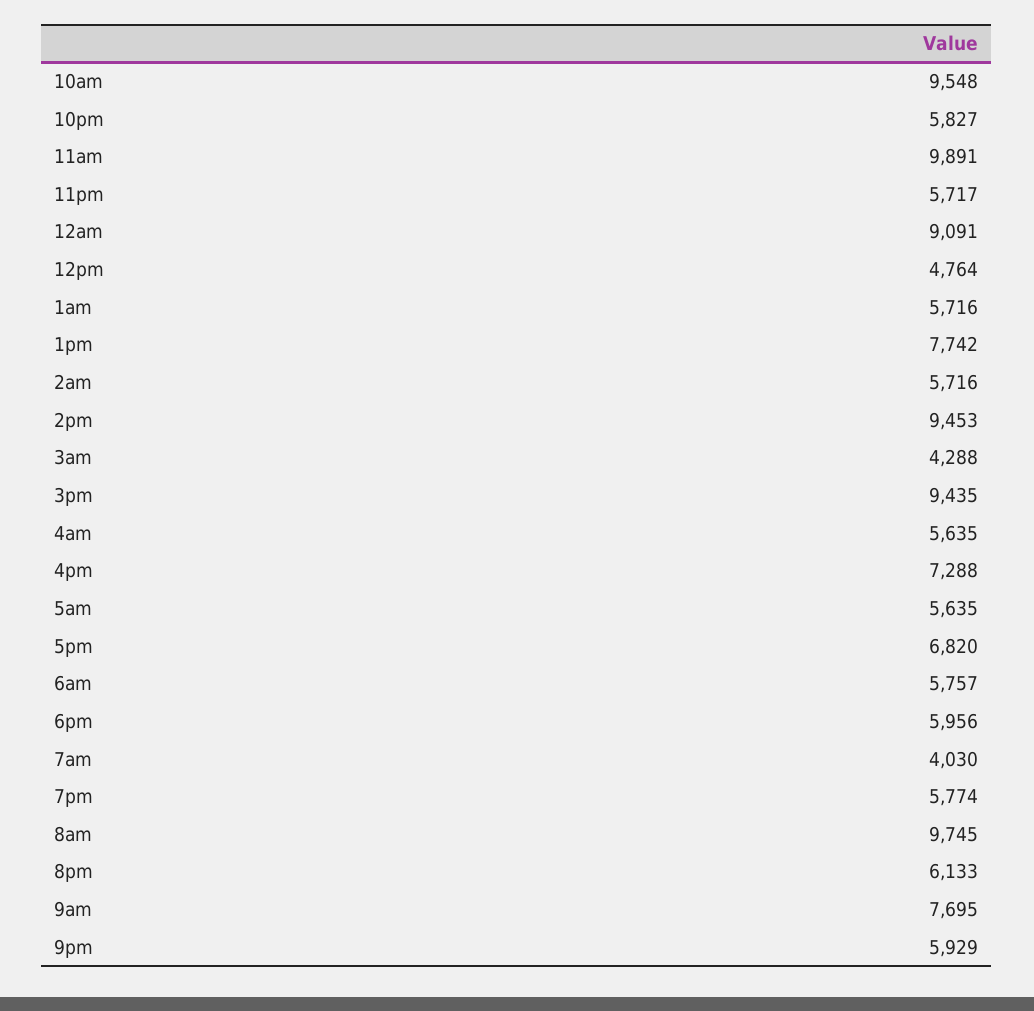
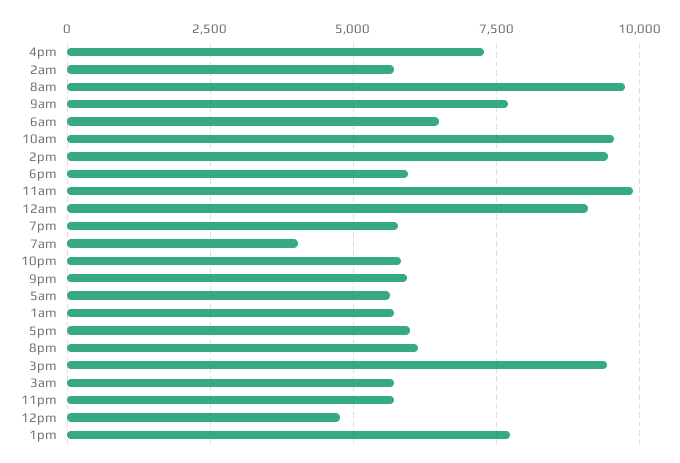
  {
    "10am": 9548,
    "10pm": 5827,
    "11am": 9891,
    "11pm": 5717,
    "12am": 9091,
    "12pm": 4764,
    "1am": 5716,
    "1pm": 7742,
    "2am": 5716,
    "2pm": 9453,
-   "3am": 4288,
+   "3am": 5750,
    "3pm": 9435,
-   "4am": 5635,
    "4pm": 7288,
    "5am": 5635,
-   "5pm": 6820,
+   "5pm": 6000,
-   "6am": 5757,
+   "6am": 6500,
    "6pm": 5956,
    "7am": 4030,
    "7pm": 5774,
    "8am": 9745,
    "8pm": 6133,
    "9am": 7695,
    "9pm": 5929
  }

